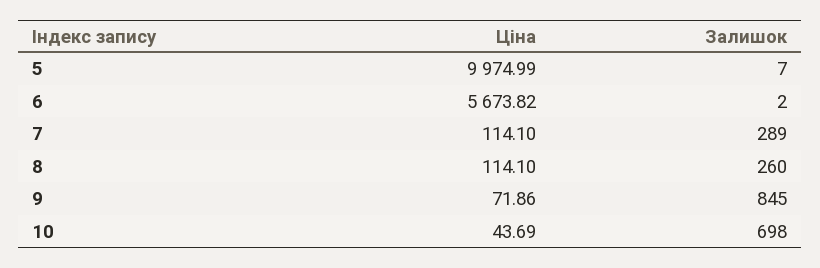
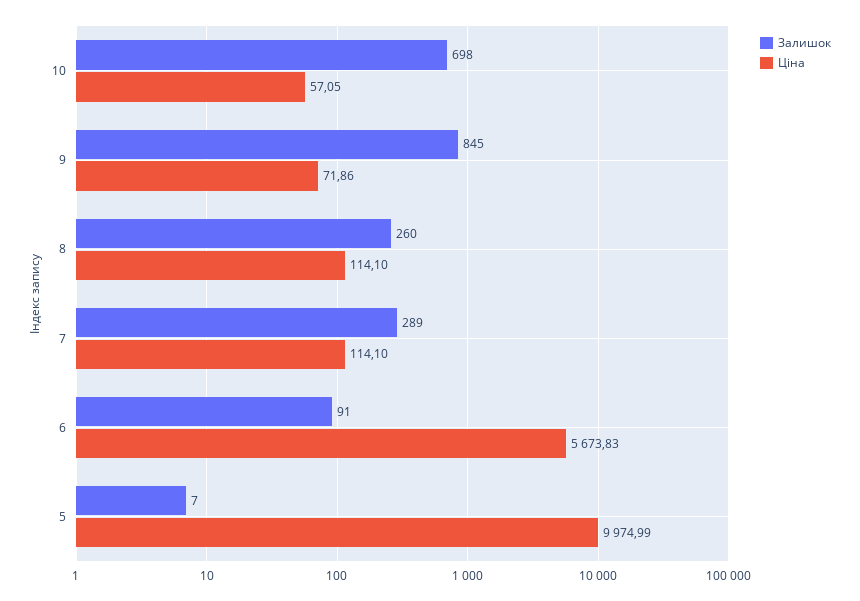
  {
    "Ціна": {
      "5": 9974.99,
-     "6": 5673.82,
+     "6": 5673.83,
      "7": 114.1,
      "8": 114.1,
      "9": 71.86,
-     "10": 43.69
+     "10": 57.05
    },
    "Залишок": {
      "5": 7,
-     "6": 2,
+     "6": 91,
      "7": 289,
      "8": 260,
      "9": 845,
      "10": 698
    }
  }

